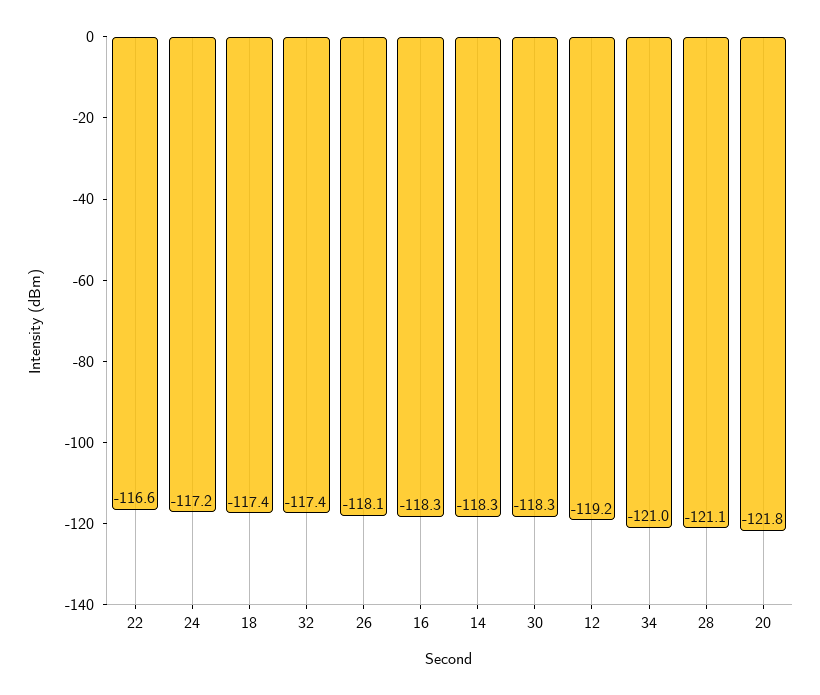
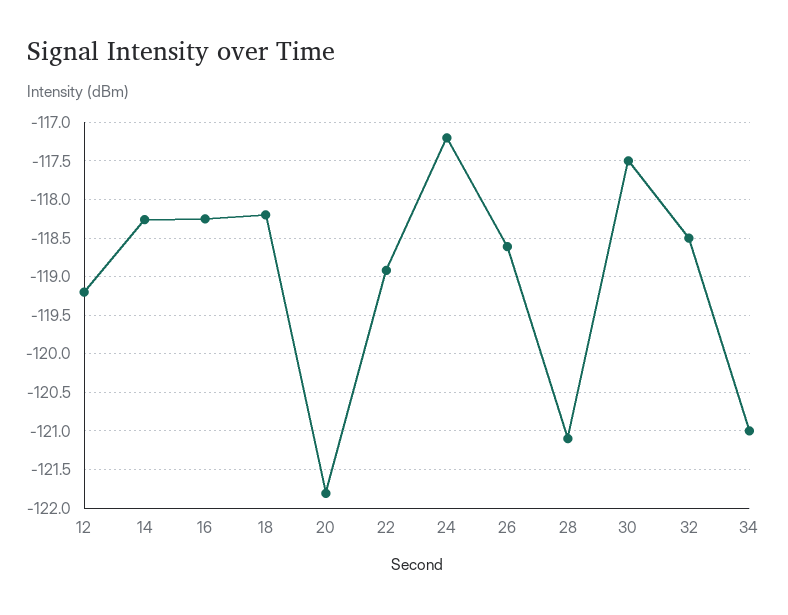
  {
-   "22": -116.6,
+   "22": -118.9,
    "24": -117.2,
-   "18": -117.4,
+   "18": -118.2,
-   "32": -117.4,
+   "32": -118.5,
-   "26": -118.1,
+   "26": -118.6,
    "16": -118.3,
    "14": -118.3,
-   "30": -118.3,
+   "30": -117.5,
    "12": -119.2,
    "34": -121,
    "28": -121.1,
    "20": -121.8
  }

